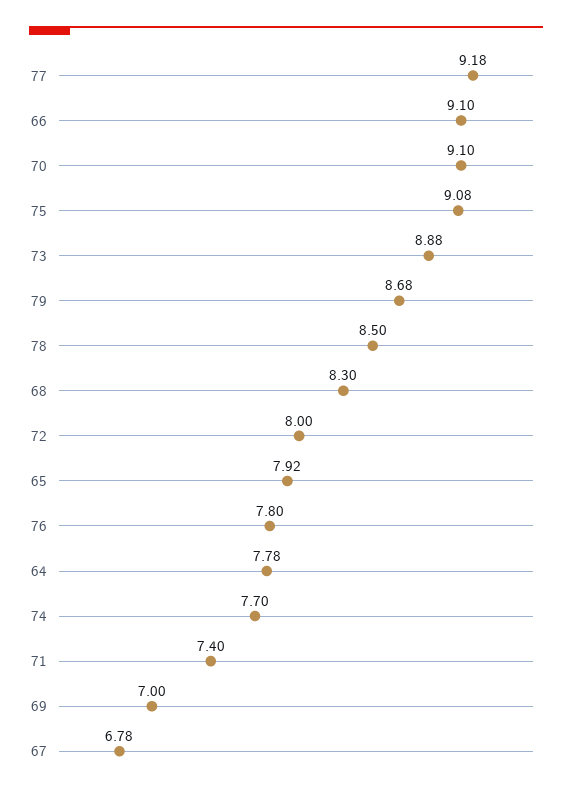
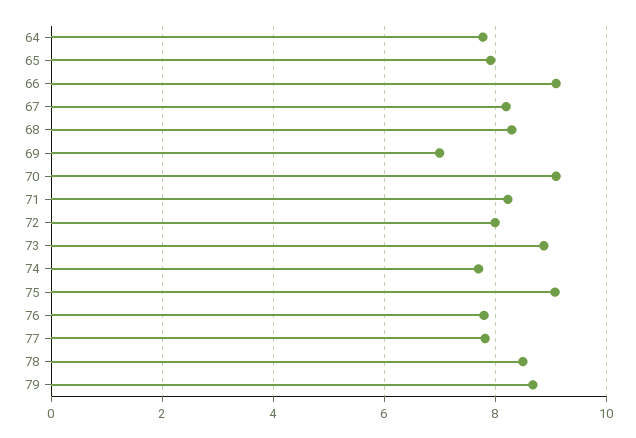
  {
-   "77": 9.18,
+   "77": 7.8,
    "66": 9.1,
    "70": 9.1,
    "75": 9.08,
    "73": 8.88,
    "79": 8.68,
    "78": 8.5,
    "68": 8.3,
    "72": 8,
    "65": 7.92,
    "76": 7.8,
    "64": 7.78,
    "74": 7.7,
-   "71": 7.4,
+   "71": 8.2,
    "69": 7,
-   "67": 6.78
+   "67": 8.2
  }

